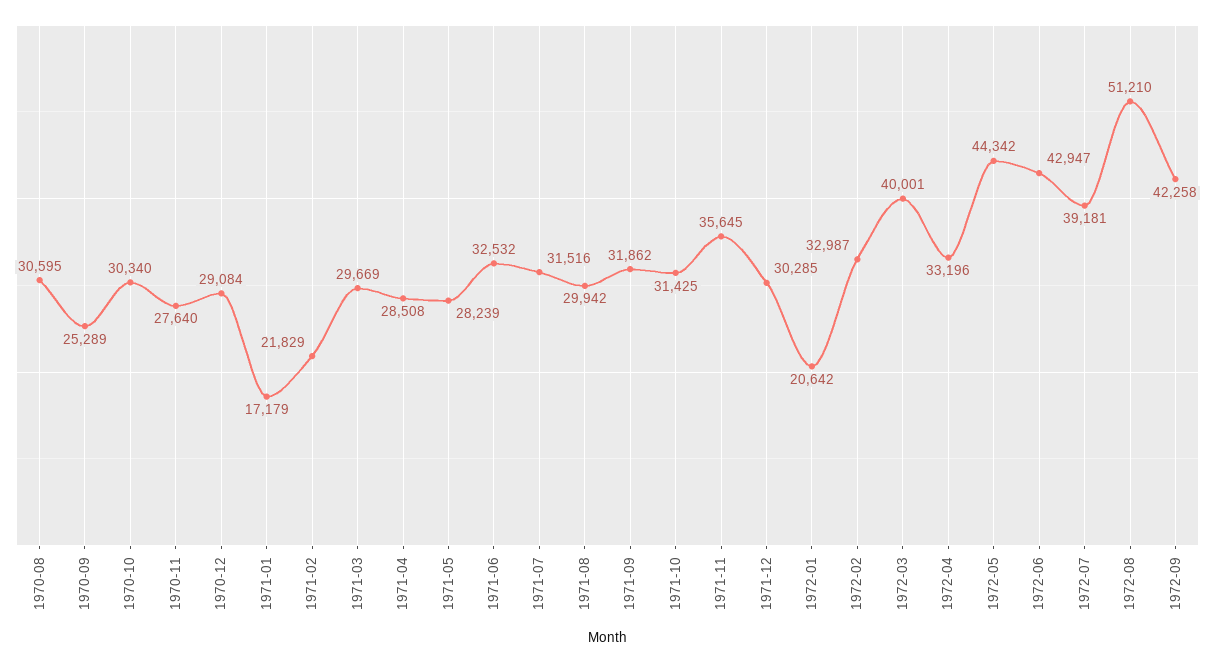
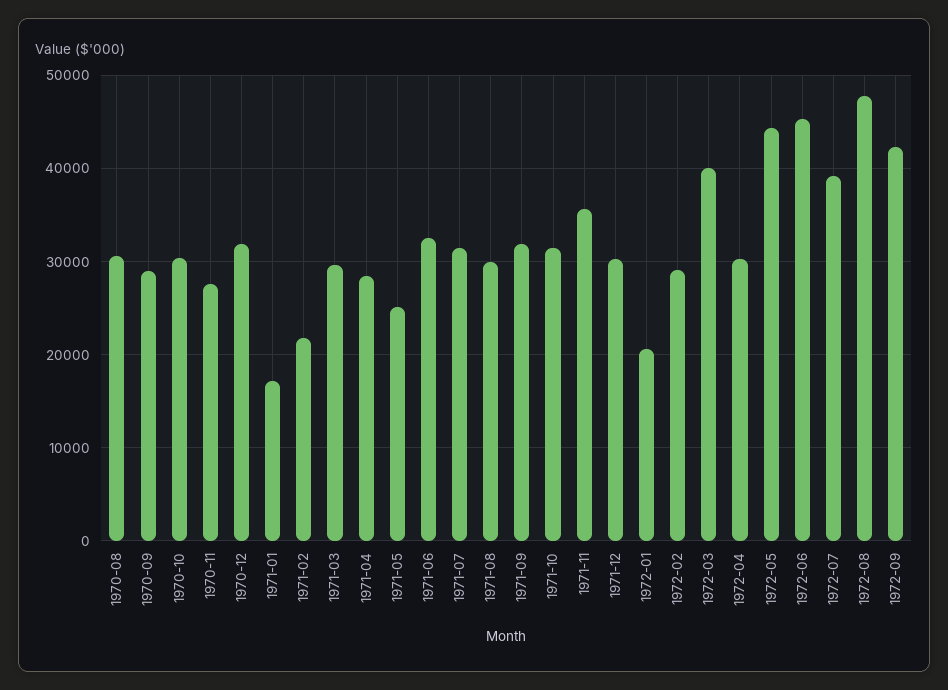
  {
    "1970-08": 30595,
-   "1970-09": 25289,
+   "1970-09": 29000,
    "1970-10": 30340,
    "1970-11": 27640,
-   "1970-12": 29084,
+   "1970-12": 32000,
    "1971-01": 17179,
    "1971-02": 21829,
    "1971-03": 29669,
    "1971-04": 28508,
-   "1971-05": 28239,
+   "1971-05": 25000,
    "1971-06": 32532,
    "1971-07": 31516,
    "1971-08": 29942,
    "1971-09": 31862,
    "1971-10": 31425,
    "1971-11": 35645,
    "1971-12": 30285,
    "1972-01": 20642,
-   "1972-02": 32987,
+   "1972-02": 29000,
    "1972-03": 40001,
-   "1972-04": 33196,
+   "1972-04": 30000,
    "1972-05": 44342,
-   "1972-06": 42947,
+   "1972-06": 45000,
    "1972-07": 39181,
-   "1972-08": 51210,
+   "1972-08": 48000,
    "1972-09": 42258
  }

